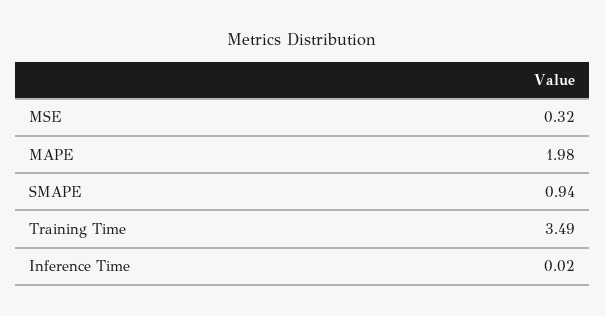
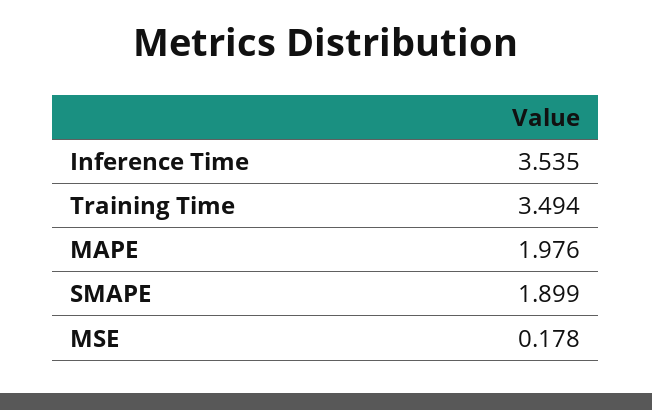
  {
-   "MSE": 0.32,
+   "MSE": 0.178,
    "MAPE": 1.976,
-   "SMAPE": 0.94,
+   "SMAPE": 1.899,
    "Training Time": 3.494,
-   "Inference Time": 0.02
+   "Inference Time": 3.535
  }

